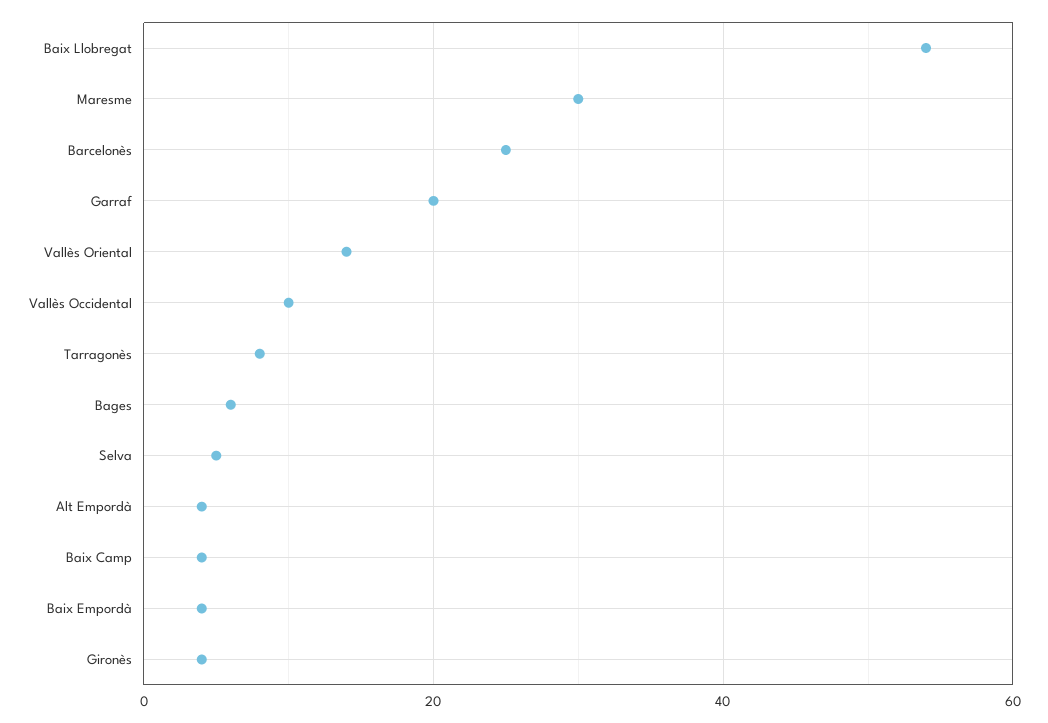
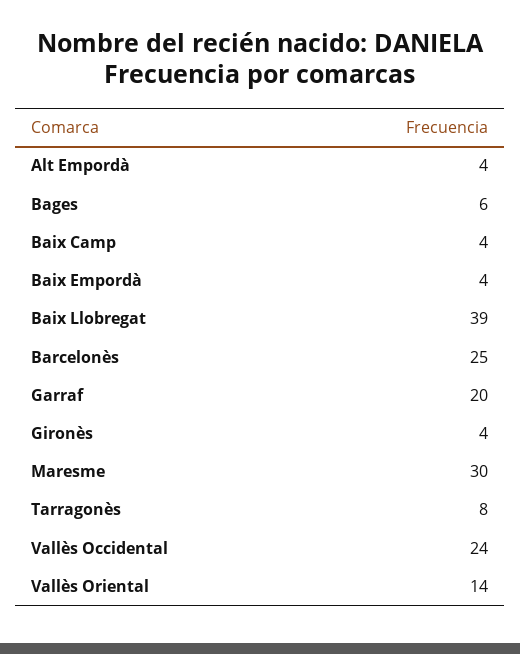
  {
-   "Baix Llobregat": 55,
+   "Baix Llobregat": 39,
    "Maresme": 30,
    "Barcelonès": 25,
    "Garraf": 20,
    "Vallès Oriental": 14,
-   "Vallès Occidental": 10,
+   "Vallès Occidental": 24,
    "Tarragonès": 8,
    "Bages": 6,
-   "Selva": 5,
    "Alt Empordà": 4,
    "Baix Camp": 4,
    "Baix Empordà": 4,
    "Gironès": 4
  }

